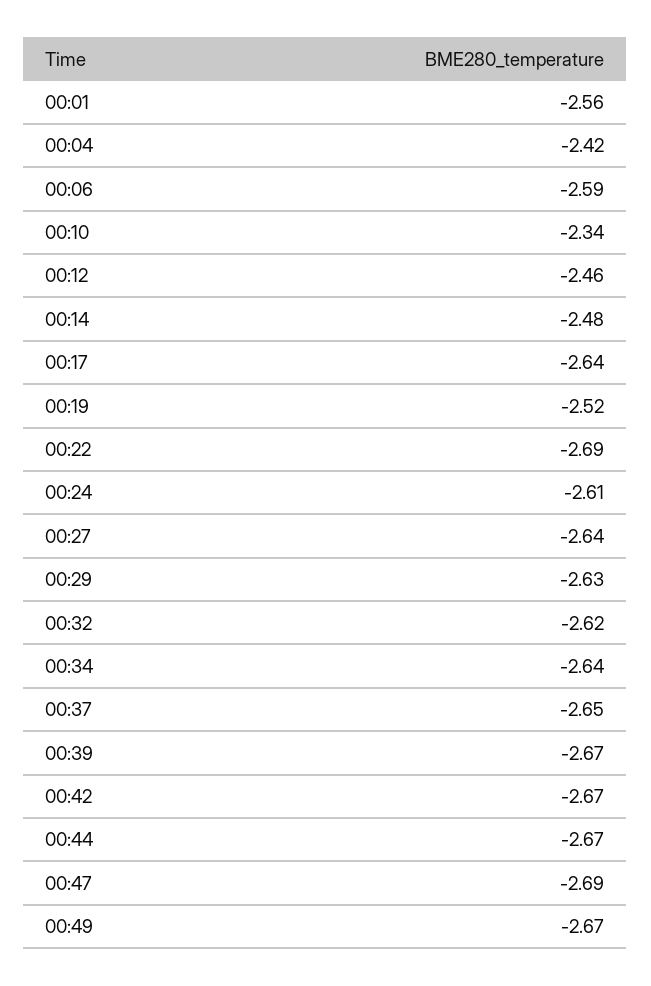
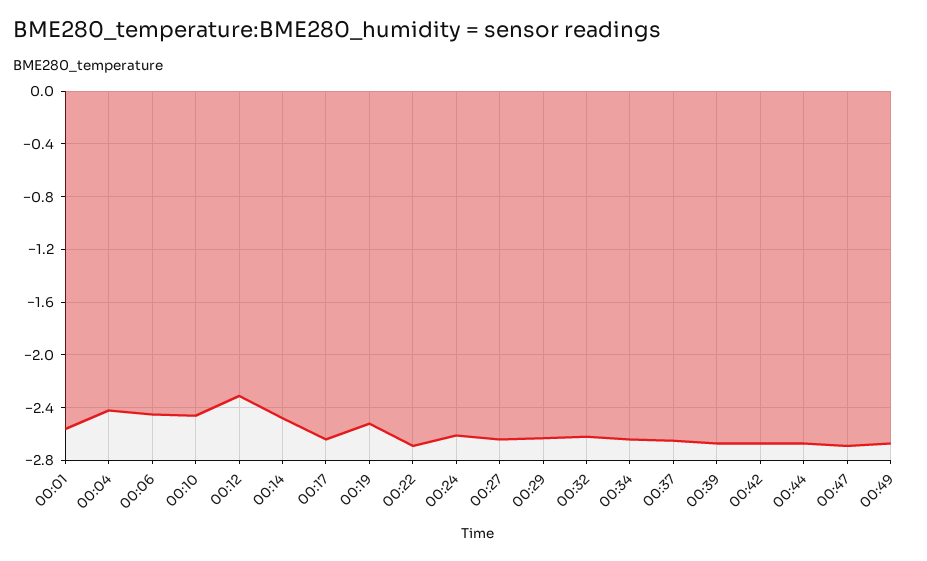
  {
    "00:01": -2.56,
    "00:04": -2.42,
-   "00:06": -2.59,
+   "00:06": -2.45,
-   "00:10": -2.34,
+   "00:10": -2.45,
-   "00:12": -2.46,
+   "00:12": -2.3,
    "00:14": -2.48,
    "00:17": -2.64,
    "00:19": -2.52,
    "00:22": -2.69,
    "00:24": -2.61,
    "00:27": -2.64,
    "00:29": -2.63,
    "00:32": -2.62,
    "00:34": -2.64,
    "00:37": -2.65,
    "00:39": -2.67,
    "00:42": -2.67,
    "00:44": -2.67,
    "00:47": -2.69,
    "00:49": -2.67
  }

